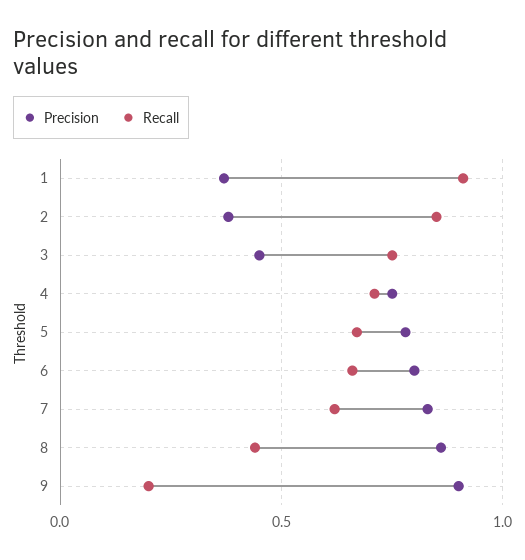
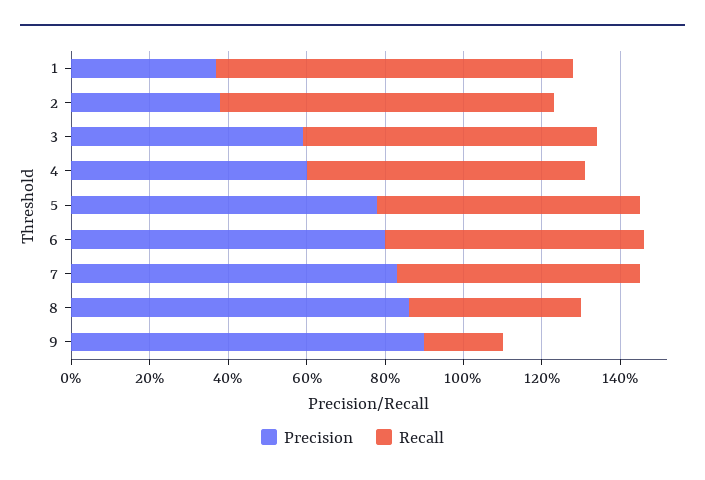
  {
    "Precision": {
      "1": 0.35,
      "2": 0.4,
-     "3": 0.45,
+     "3": 0.6,
-     "4": 0.75,
+     "4": 0.6,
      "5": 0.8,
      "6": 0.8,
      "7": 0.85,
      "8": 0.85,
      "9": 0.9
    },
    "Recall": {
      "1": 0.9,
      "2": 0.85,
      "3": 0.75,
      "4": 0.7,
      "5": 0.65,
      "6": 0.65,
      "7": 0.6,
      "8": 0.45,
      "9": 0.2
    }
  }

